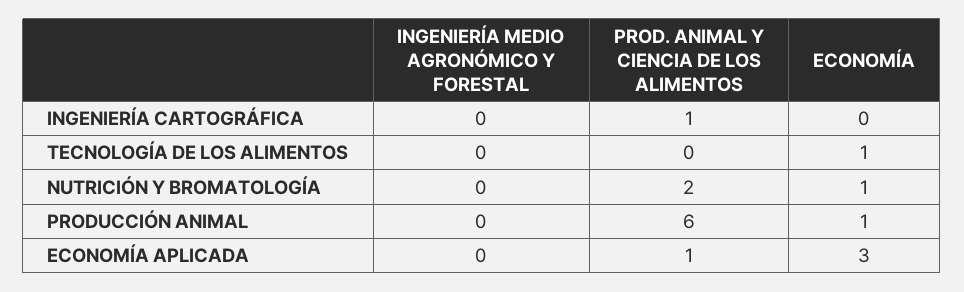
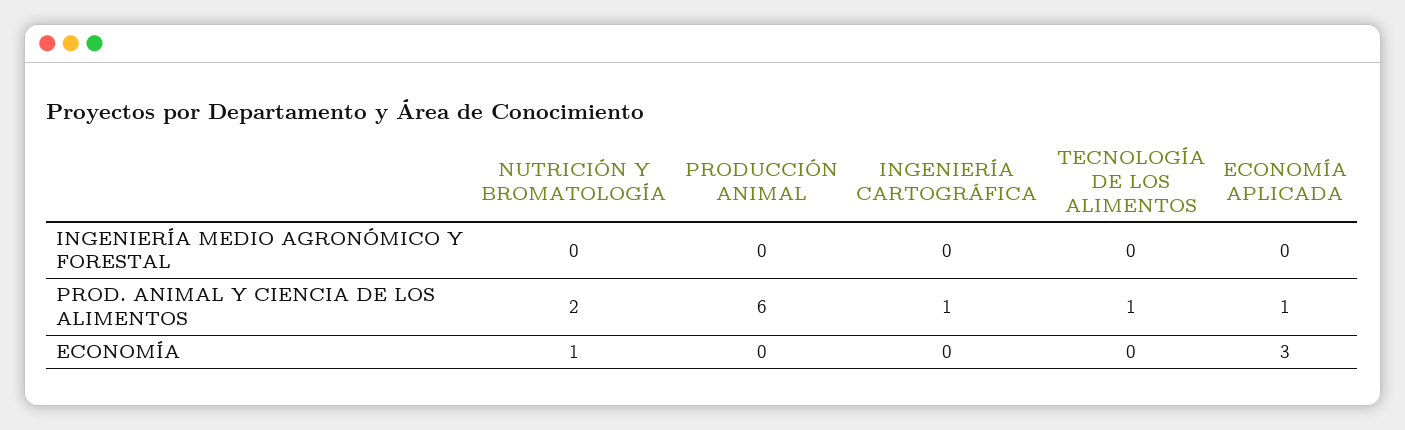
  {
    "INGENIERÍA MEDIO AGRONÓMICO Y FORESTAL": {
      "INGENIERÍA CARTOGRÁFICA": 0,
      "TECNOLOGÍA DE LOS ALIMENTOS": 0,
      "NUTRICIÓN Y BROMATOLOGÍA": 0,
      "PRODUCCIÓN ANIMAL": 0,
      "ECONOMÍA APLICADA": 0
    },
    "PROD. ANIMAL Y CIENCIA DE LOS ALIMENTOS": {
      "INGENIERÍA CARTOGRÁFICA": 1,
-     "TECNOLOGÍA DE LOS ALIMENTOS": 0,
+     "TECNOLOGÍA DE LOS ALIMENTOS": 1,
      "NUTRICIÓN Y BROMATOLOGÍA": 2,
      "PRODUCCIÓN ANIMAL": 6,
      "ECONOMÍA APLICADA": 1
    },
    "ECONOMÍA": {
      "INGENIERÍA CARTOGRÁFICA": 0,
-     "TECNOLOGÍA DE LOS ALIMENTOS": 1,
+     "TECNOLOGÍA DE LOS ALIMENTOS": 0,
      "NUTRICIÓN Y BROMATOLOGÍA": 1,
-     "PRODUCCIÓN ANIMAL": 1,
+     "PRODUCCIÓN ANIMAL": 0,
      "ECONOMÍA APLICADA": 3
    }
  }

